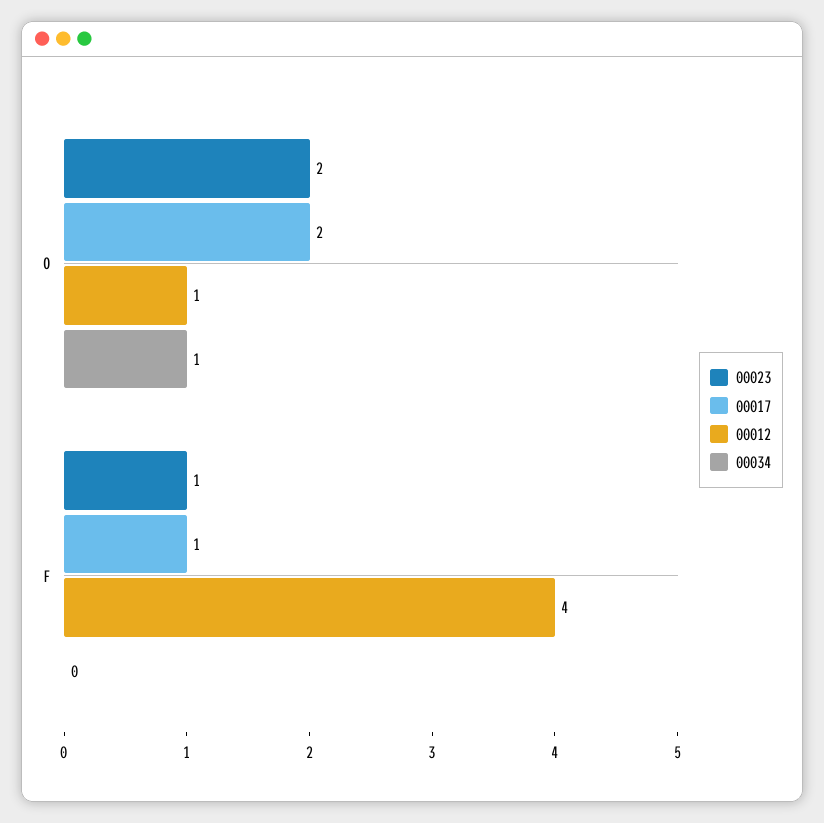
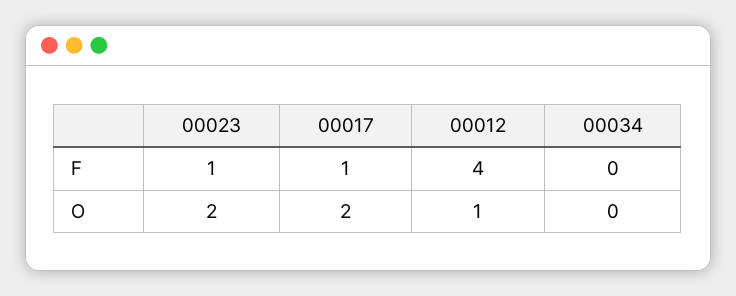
  {
    "00023": {
      "O": 2,
      "F": 1
    },
    "00017": {
      "O": 2,
      "F": 1
    },
    "00012": {
      "O": 1,
      "F": 4
    },
    "00034": {
-     "O": 1,
+     "O": 0,
      "F": 0
    }
  }

